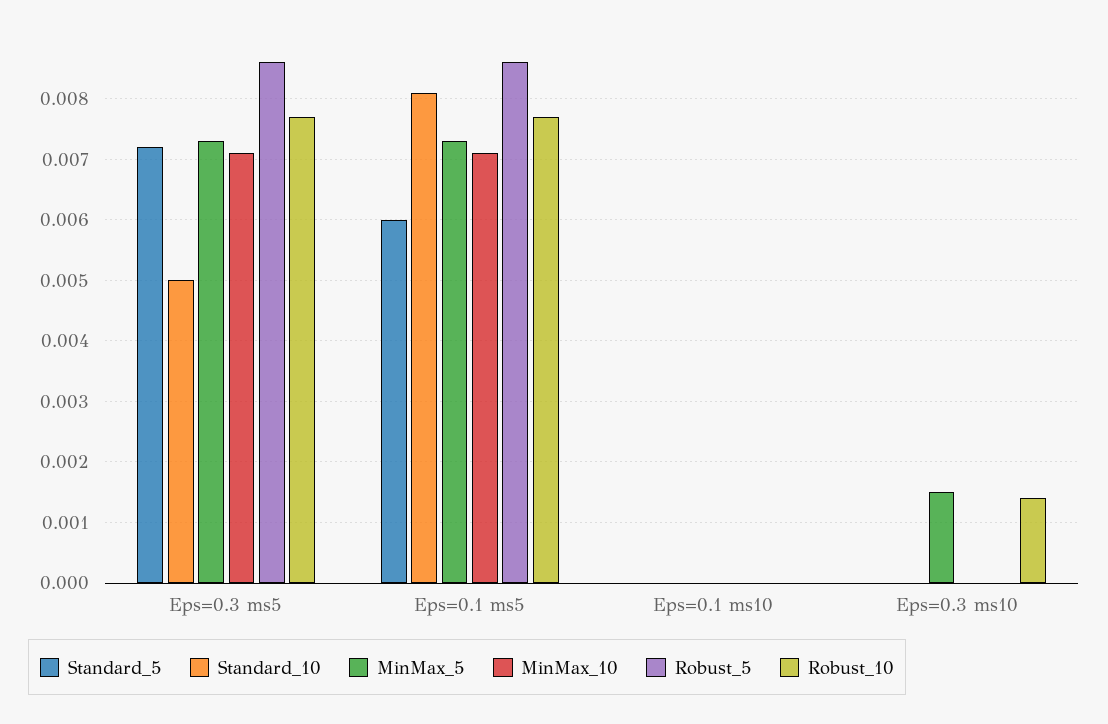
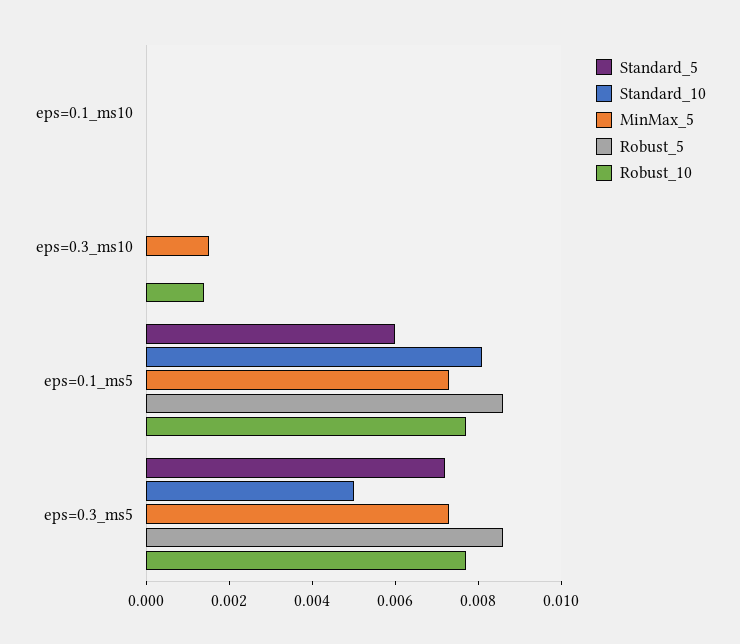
  {
    "Standard_5": {
      "Eps=0.3 ms5": 0.0072,
      "Eps=0.1 ms5": 0.006,
      "Eps=0.1 ms10": 0,
      "Eps=0.3 ms10": 0
    },
    "Standard_10": {
      "Eps=0.3 ms5": 0.005,
      "Eps=0.1 ms5": 0.0081,
      "Eps=0.1 ms10": 0,
      "Eps=0.3 ms10": 0
    },
    "MinMax_5": {
      "Eps=0.3 ms5": 0.0073,
      "Eps=0.1 ms5": 0.0073,
      "Eps=0.1 ms10": 0,
      "Eps=0.3 ms10": 0.0015
    },
-   "MinMax_10": {
-     "Eps=0.3 ms5": 0.0071,
-     "Eps=0.1 ms5": 0.0071,
-     "Eps=0.1 ms10": 0,
-     "Eps=0.3 ms10": 0
-   },
    "Robust_5": {
      "Eps=0.3 ms5": 0.0086,
      "Eps=0.1 ms5": 0.0086,
      "Eps=0.1 ms10": 0,
      "Eps=0.3 ms10": 0
    },
    "Robust_10": {
      "Eps=0.3 ms5": 0.0077,
      "Eps=0.1 ms5": 0.0077,
      "Eps=0.1 ms10": 0,
      "Eps=0.3 ms10": 0.0014
    }
  }

